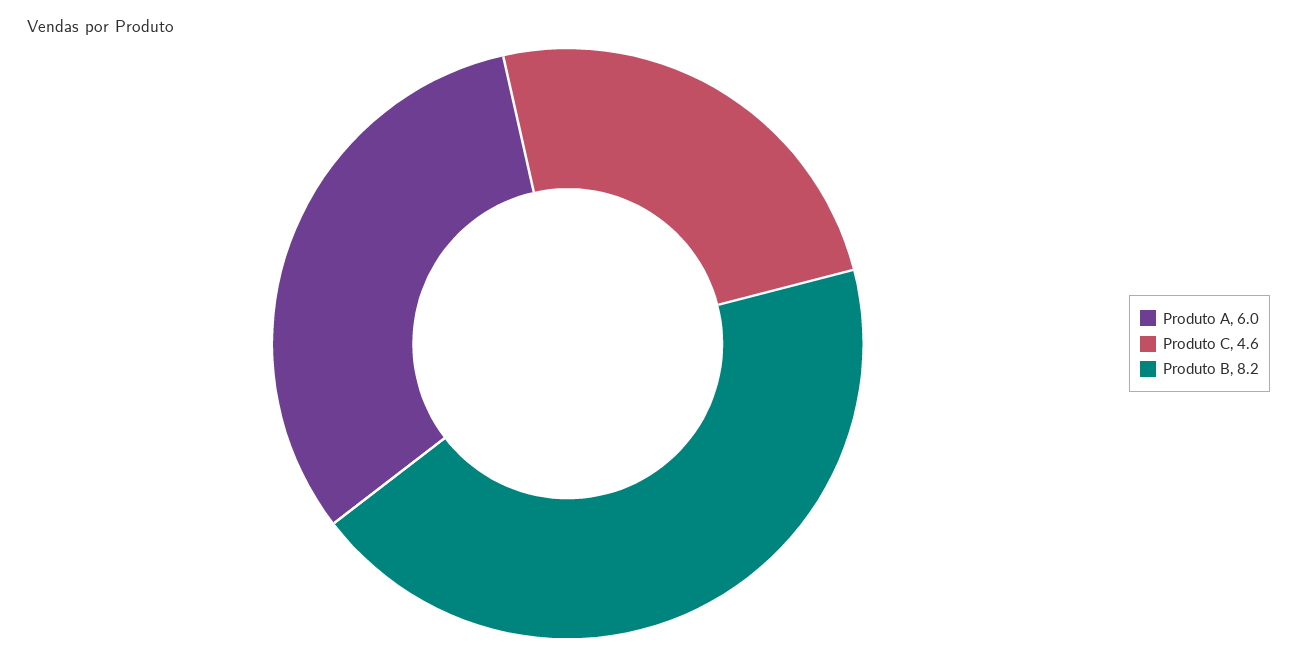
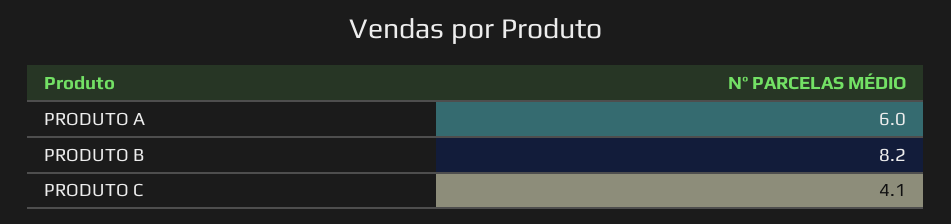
  {
    "Produto A": 6,
-   "Produto C": 4.6,
+   "Produto C": 4.1,
    "Produto B": 8.2
  }

